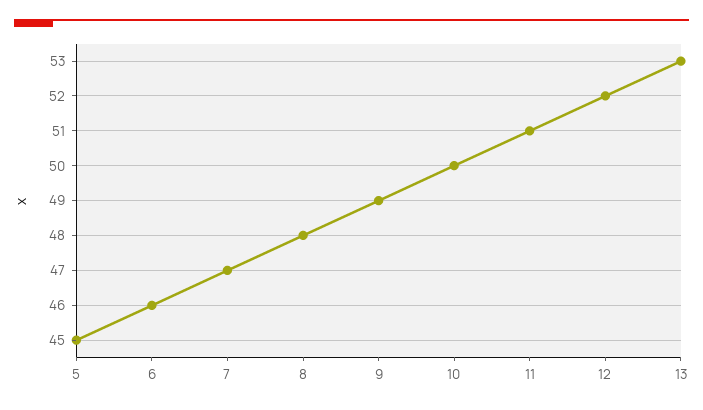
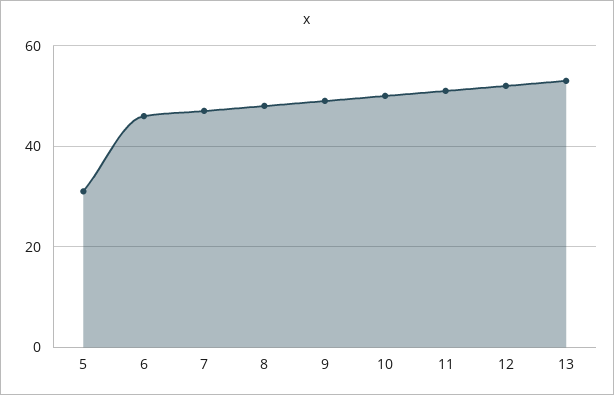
  {
-   "5": 45,
+   "5": 30,
    "6": 46,
    "7": 47,
    "8": 48,
    "9": 49,
    "10": 50,
    "11": 51,
    "12": 52,
    "13": 53
  }

